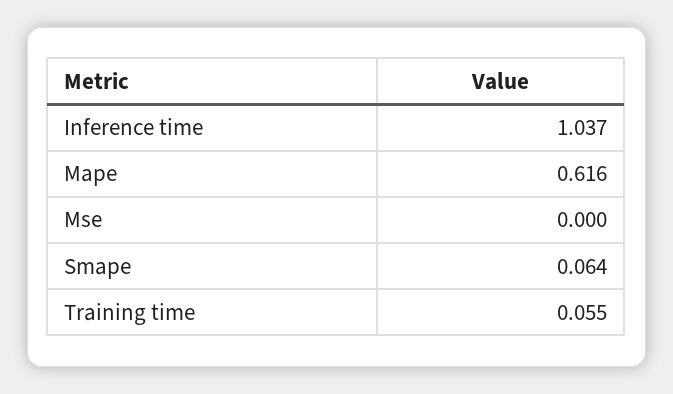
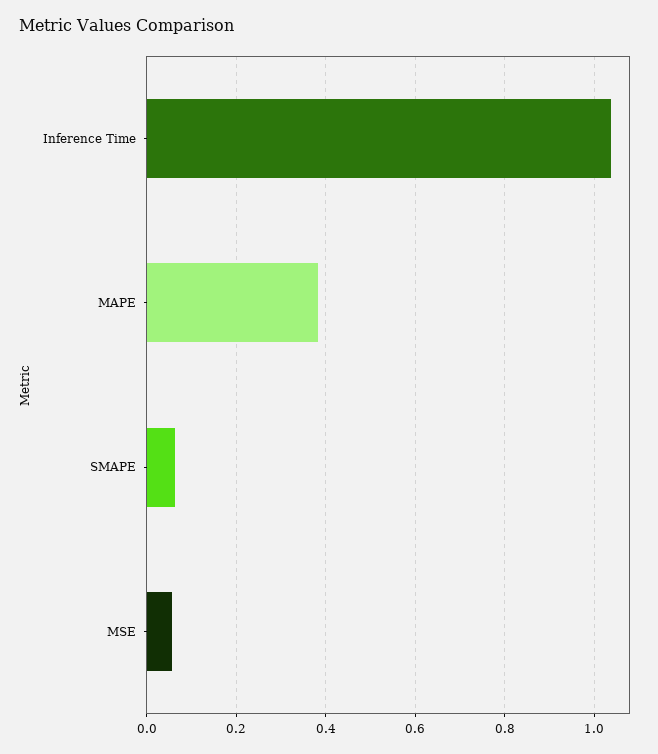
  {
    "Inference time": 1.037,
-   "Mape": 0.616,
+   "Mape": 0.38,
-   "Mse": 0,
+   "Mse": 0.06,
-   "Smape": 0.064,
+   "Smape": 0.064
-   "Training time": 0.055
  }

